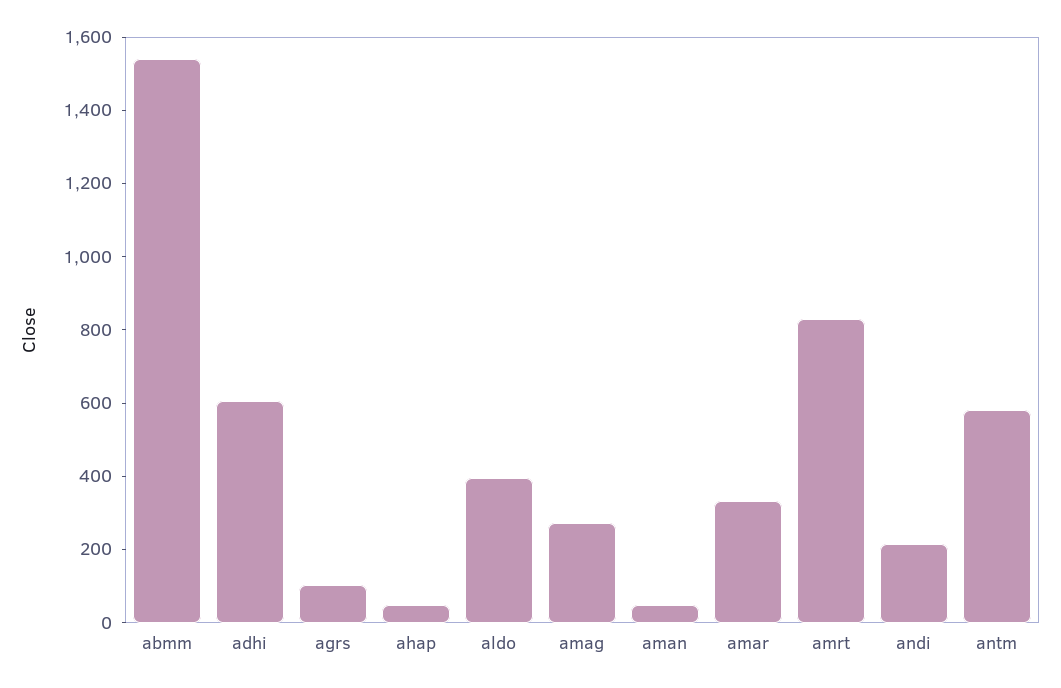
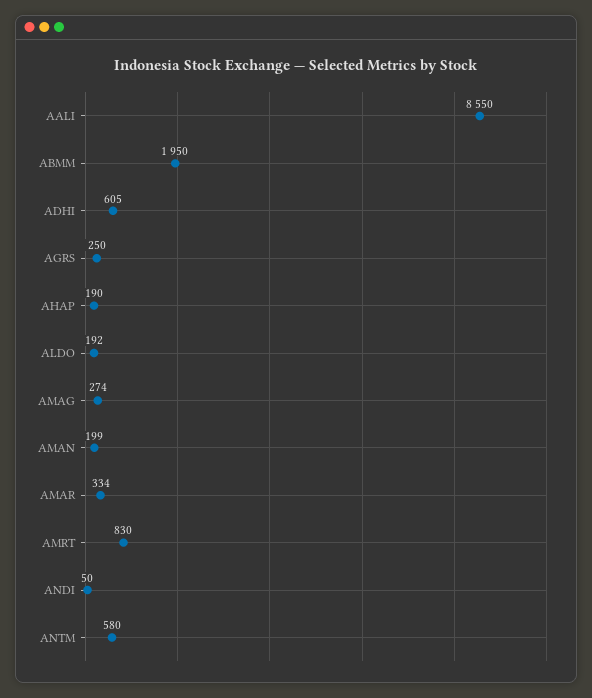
  {
-   "abmm": 1550,
+   "abmm": 1950,
    "adhi": 605,
-   "agrs": 100,
+   "agrs": 250,
-   "ahap": 50,
+   "ahap": 190,
-   "aldo": 400,
+   "aldo": 192,
    "amag": 274,
-   "aman": 50,
+   "aman": 199,
    "amar": 334,
    "amrt": 830,
-   "andi": 200,
+   "andi": 50,
-   "antm": 580
+   "antm": 580,
+   "AALI": 8550
  }

